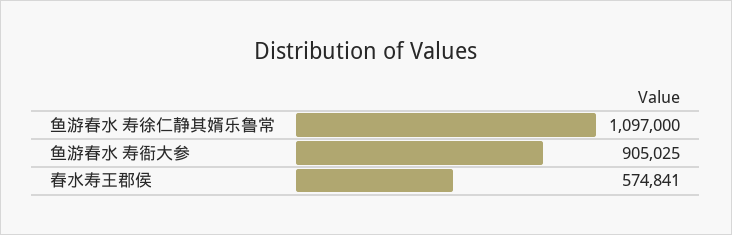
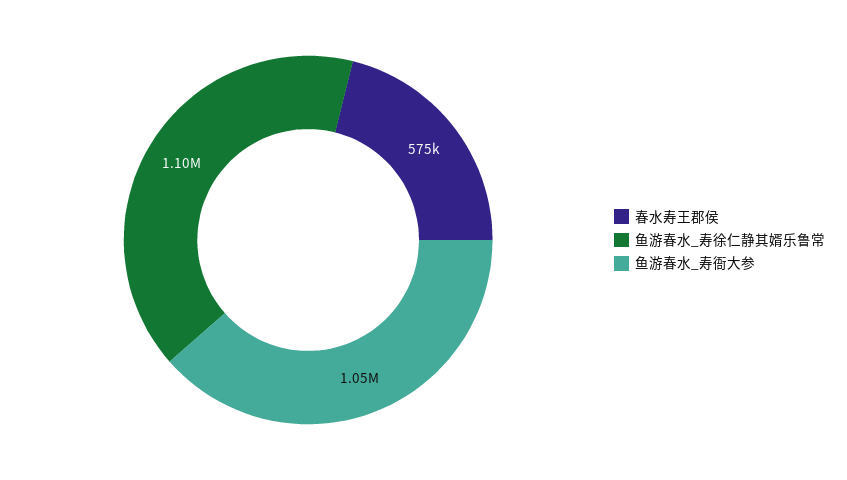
  {
    "鱼游春水 寿徐仁静其婿乐鲁常": 1097000,
-   "鱼游春水 寿衙大参": 905025,
+   "鱼游春水 寿衙大参": 1050000,
    "春水寿王郡侯": 574841
  }

